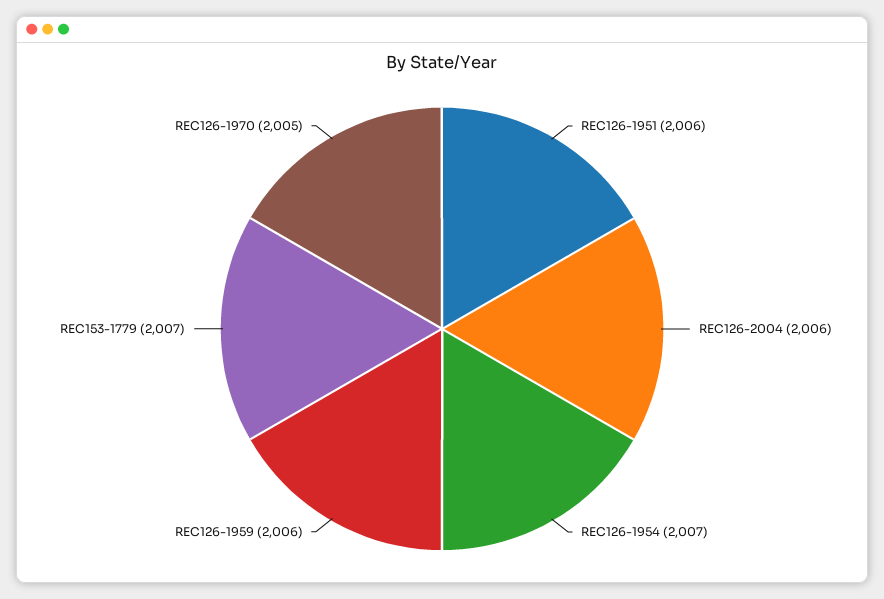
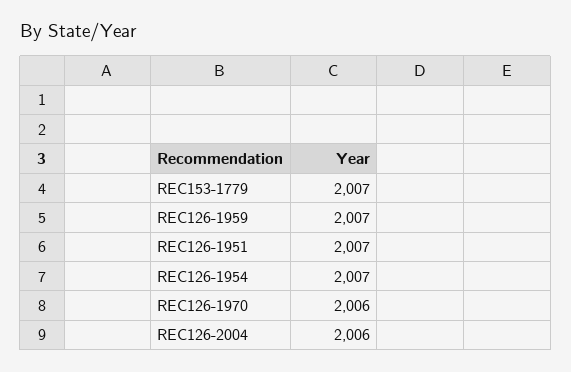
  {
-   "REC126-1951": 2006,
+   "REC126-1951": 2007,
    "REC126-2004": 2006,
    "REC126-1954": 2007,
-   "REC126-1959": 2006,
+   "REC126-1959": 2007,
    "REC153-1779": 2007,
-   "REC126-1970": 2005
+   "REC126-1970": 2006
  }

